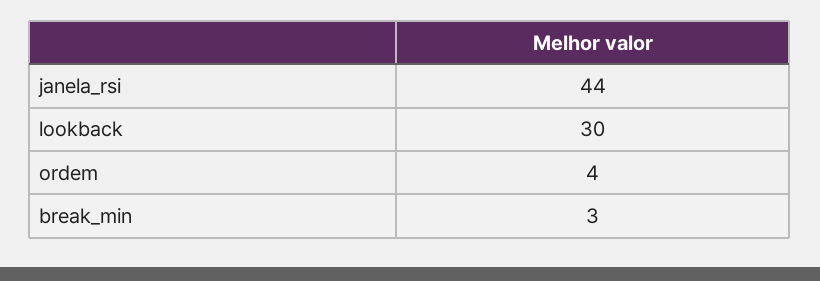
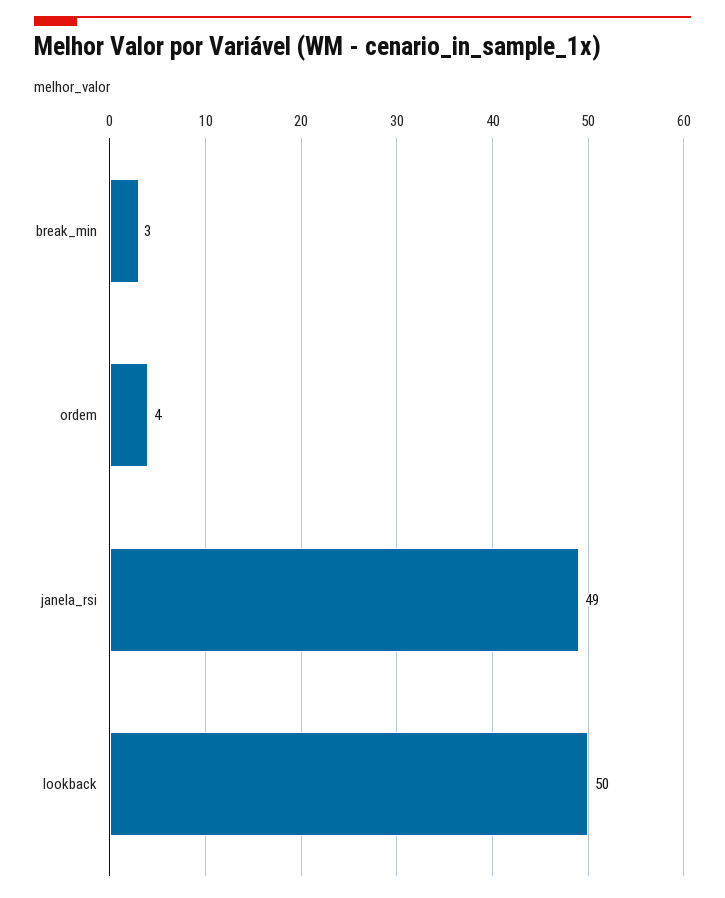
  {
-   "janela_rsi": 44,
+   "janela_rsi": 49,
-   "lookback": 30,
+   "lookback": 50,
    "ordem": 4,
    "break_min": 3
  }

